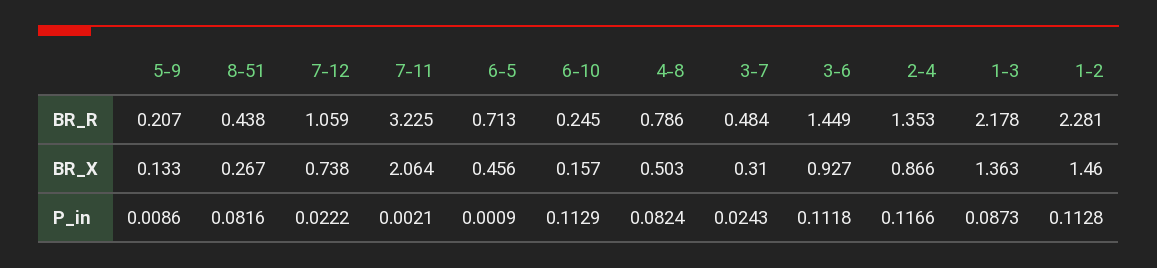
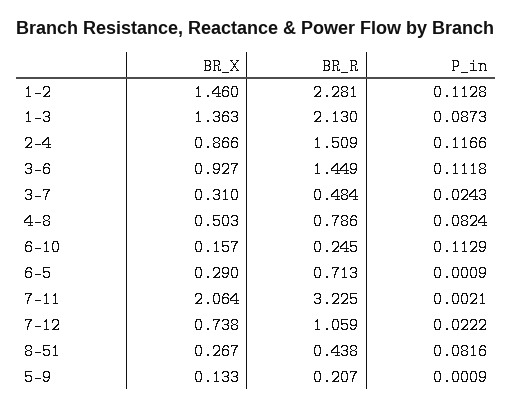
  {
    "5-9": {
      "BR_R": 0.207,
      "BR_X": 0.133,
-     "P_in": 0.0086
+     "P_in": 0.0009
    },
    "8-51": {
      "BR_R": 0.438,
      "BR_X": 0.267,
      "P_in": 0.0816
    },
    "7-12": {
      "BR_R": 1.059,
      "BR_X": 0.738,
      "P_in": 0.0222
    },
    "7-11": {
      "BR_R": 3.225,
      "BR_X": 2.064,
      "P_in": 0.0021
    },
    "6-5": {
      "BR_R": 0.713,
-     "BR_X": 0.456,
+     "BR_X": 0.29,
      "P_in": 0.0009
    },
    "6-10": {
      "BR_R": 0.245,
      "BR_X": 0.157,
      "P_in": 0.1129
    },
    "4-8": {
      "BR_R": 0.786,
      "BR_X": 0.503,
      "P_in": 0.0824
    },
    "3-7": {
      "BR_R": 0.484,
      "BR_X": 0.31,
      "P_in": 0.0243
    },
    "3-6": {
      "BR_R": 1.449,
      "BR_X": 0.927,
      "P_in": 0.1118
    },
    "2-4": {
-     "BR_R": 1.353,
+     "BR_R": 1.509,
      "BR_X": 0.866,
      "P_in": 0.1166
    },
    "1-3": {
-     "BR_R": 2.178,
+     "BR_R": 2.13,
      "BR_X": 1.363,
      "P_in": 0.0873
    },
    "1-2": {
      "BR_R": 2.281,
      "BR_X": 1.46,
      "P_in": 0.1128
    }
  }

